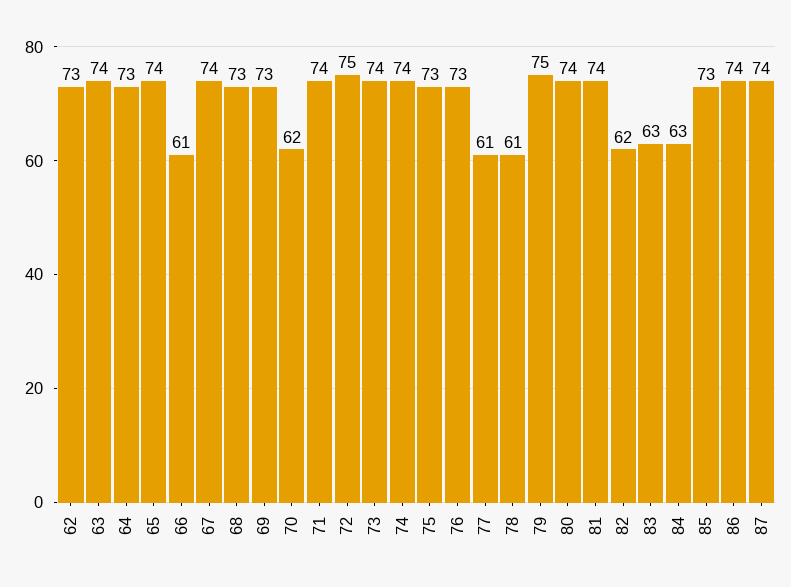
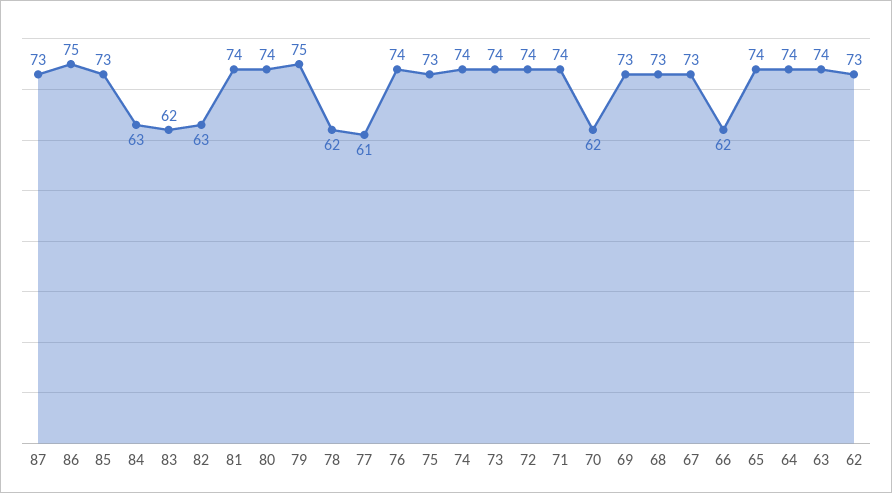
  {
    "62": 73,
    "63": 74,
-   "64": 73,
+   "64": 74,
    "65": 74,
-   "66": 61,
+   "66": 62,
-   "67": 74,
+   "67": 73,
    "68": 73,
    "69": 73,
    "70": 62,
    "71": 74,
-   "72": 75,
+   "72": 74,
    "73": 74,
    "74": 74,
    "75": 73,
-   "76": 73,
+   "76": 74,
    "77": 61,
-   "78": 61,
+   "78": 62,
    "79": 75,
    "80": 74,
    "81": 74,
-   "82": 62,
+   "82": 63,
-   "83": 63,
+   "83": 62,
    "84": 63,
    "85": 73,
-   "86": 74,
+   "86": 75,
-   "87": 74
+   "87": 73
  }

